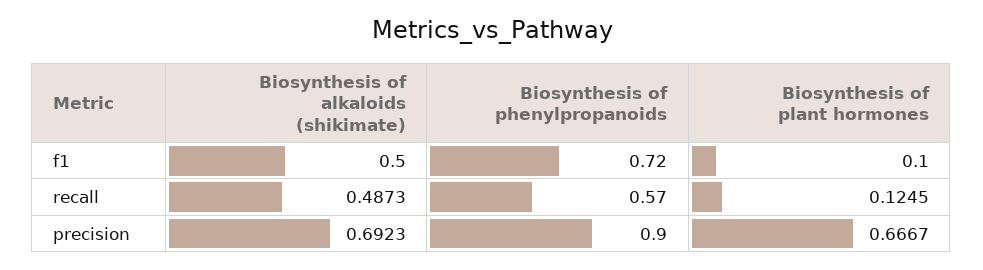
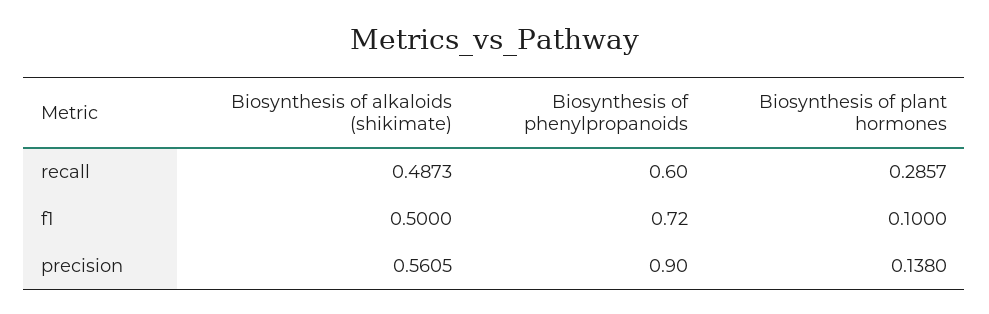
  {
    "Biosynthesis of alkaloids (shikimate)": {
      "f1": 0.5,
      "recall": 0.4873,
-     "precision": 0.6923
+     "precision": 0.5605
    },
    "Biosynthesis of phenylpropanoids": {
      "f1": 0.72,
-     "recall": 0.57,
+     "recall": 0.6,
      "precision": 0.9
    },
    "Biosynthesis of plant hormones": {
      "f1": 0.1,
-     "recall": 0.1245,
+     "recall": 0.2857,
-     "precision": 0.6667
+     "precision": 0.138
    }
  }

